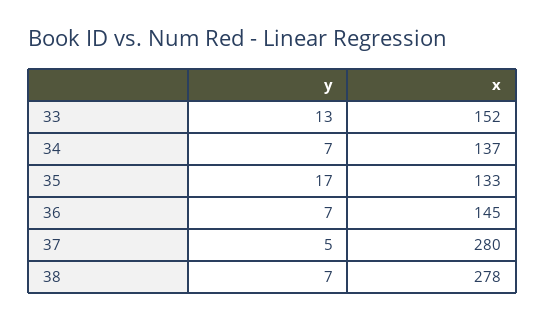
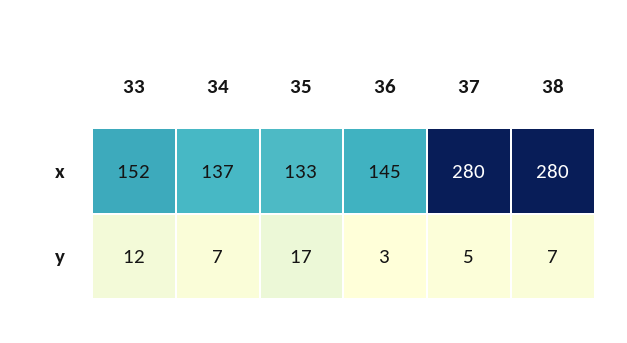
  {
    "y": {
-     "33": 13,
+     "33": 12,
      "34": 7,
      "35": 17,
-     "36": 7,
+     "36": 3,
      "37": 5,
      "38": 7
    },
    "x": {
      "33": 152,
      "34": 137,
      "35": 133,
      "36": 145,
      "37": 280,
-     "38": 278
+     "38": 280
    }
  }

